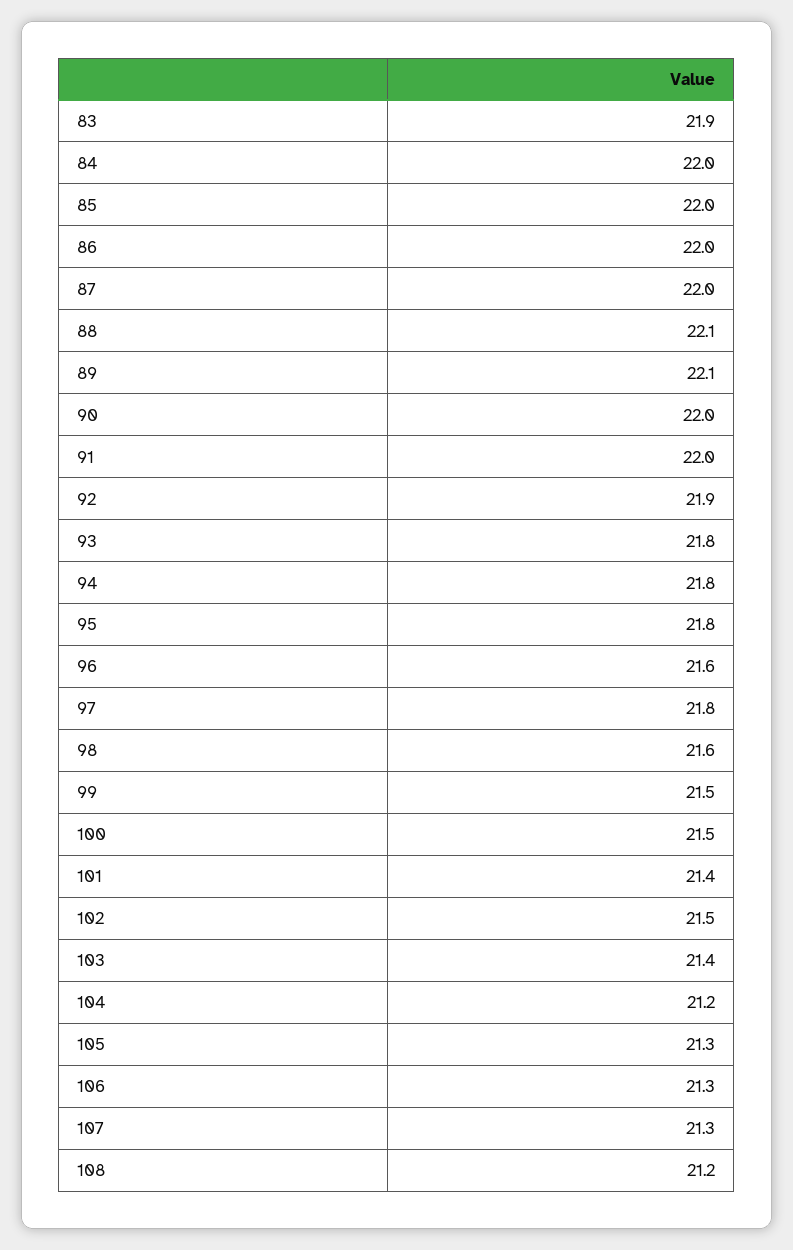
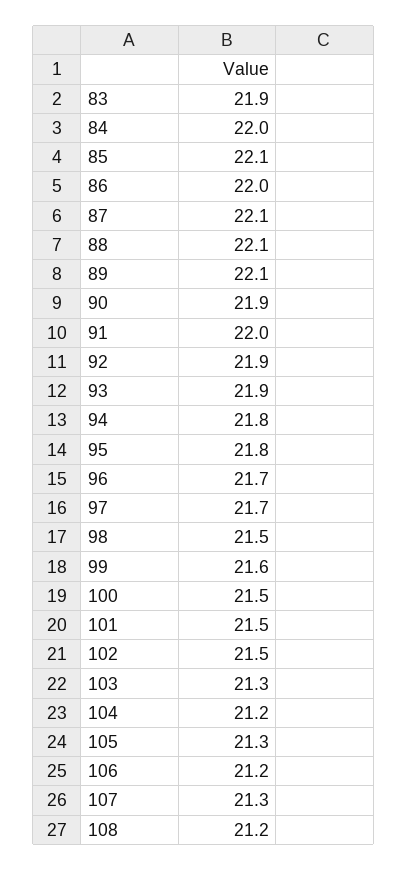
  {
    "83": 21.9,
    "84": 22,
-   "85": 22,
+   "85": 22.1,
    "86": 22,
-   "87": 22,
+   "87": 22.1,
    "88": 22.1,
    "89": 22.1,
-   "90": 22,
+   "90": 21.9,
    "91": 22,
    "92": 21.9,
-   "93": 21.8,
+   "93": 21.9,
    "94": 21.8,
    "95": 21.8,
-   "96": 21.6,
+   "96": 21.7,
-   "97": 21.8,
+   "97": 21.7,
-   "98": 21.6,
+   "98": 21.5,
-   "99": 21.5,
+   "99": 21.6,
    "100": 21.5,
-   "101": 21.4,
+   "101": 21.5,
    "102": 21.5,
-   "103": 21.4,
+   "103": 21.3,
    "104": 21.2,
    "105": 21.3,
-   "106": 21.3,
+   "106": 21.2,
    "107": 21.3,
    "108": 21.2
  }

